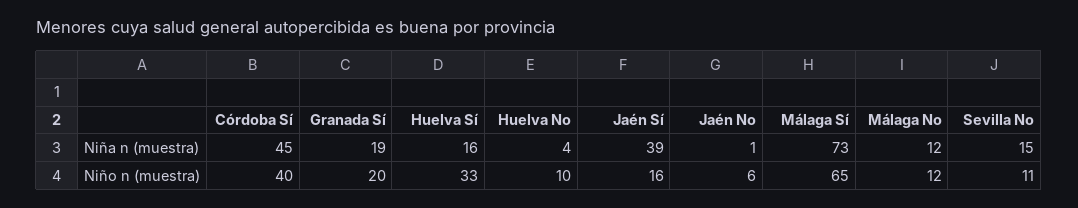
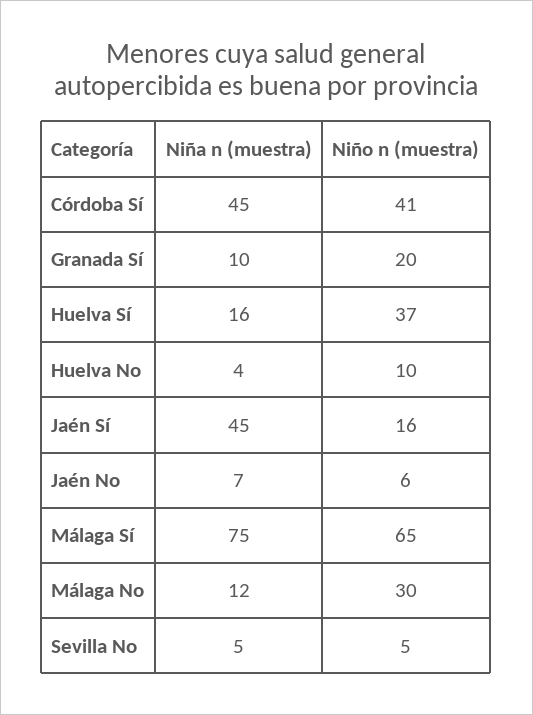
  {
    "Córdoba Sí": {
      "Niña n (muestra)": 45,
-     "Niño n (muestra)": 40
+     "Niño n (muestra)": 41
    },
    "Granada Sí": {
-     "Niña n (muestra)": 19,
+     "Niña n (muestra)": 10,
      "Niño n (muestra)": 20
    },
    "Huelva Sí": {
      "Niña n (muestra)": 16,
-     "Niño n (muestra)": 33
+     "Niño n (muestra)": 37
    },
    "Huelva No": {
      "Niña n (muestra)": 4,
      "Niño n (muestra)": 10
    },
    "Jaén Sí": {
-     "Niña n (muestra)": 39,
+     "Niña n (muestra)": 45,
      "Niño n (muestra)": 16
    },
    "Jaén No": {
-     "Niña n (muestra)": 1,
+     "Niña n (muestra)": 7,
      "Niño n (muestra)": 6
    },
    "Málaga Sí": {
-     "Niña n (muestra)": 73,
+     "Niña n (muestra)": 75,
      "Niño n (muestra)": 65
    },
    "Málaga No": {
      "Niña n (muestra)": 12,
-     "Niño n (muestra)": 12
+     "Niño n (muestra)": 30
    },
    "Sevilla No": {
-     "Niña n (muestra)": 15,
+     "Niña n (muestra)": 5,
-     "Niño n (muestra)": 11
+     "Niño n (muestra)": 5
    }
  }

